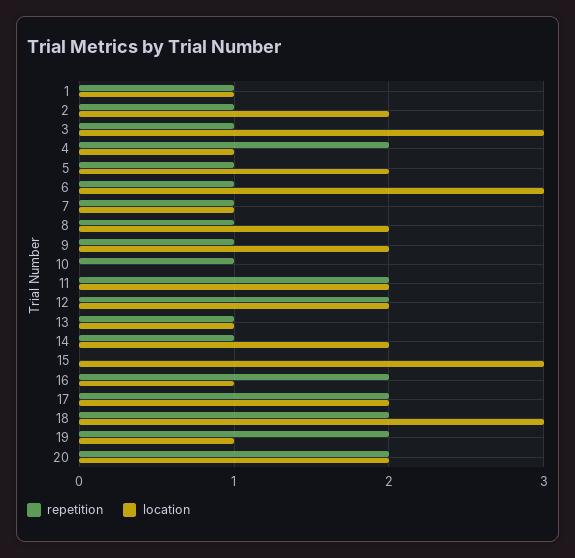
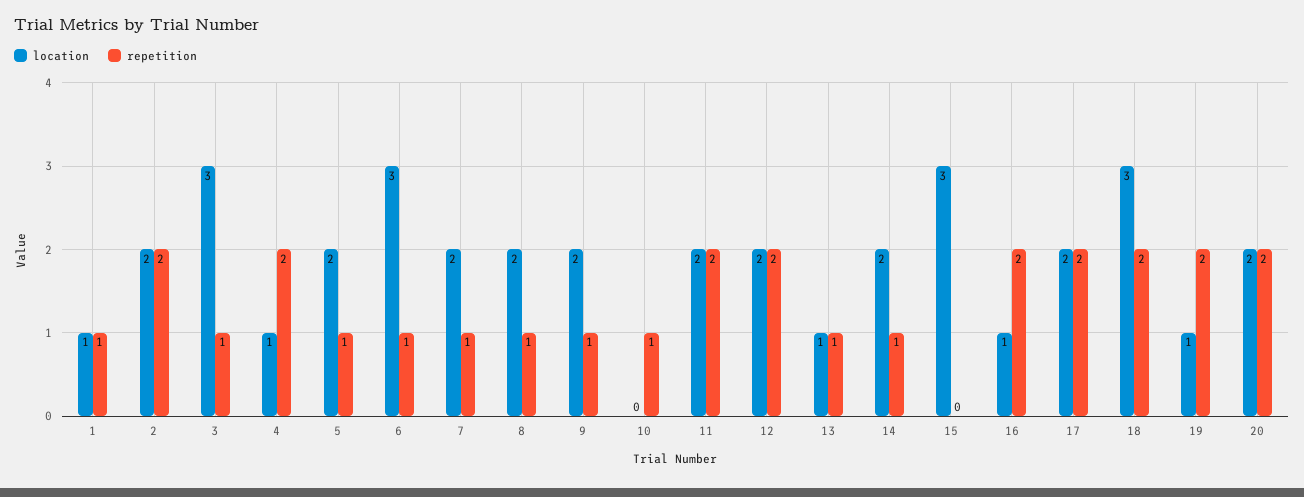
  {
    "repetition": {
      "1": 1,
-     "2": 1,
+     "2": 2,
      "3": 1,
      "4": 2,
      "5": 1,
      "6": 1,
      "7": 1,
      "8": 1,
      "9": 1,
      "10": 1,
      "11": 2,
      "12": 2,
      "13": 1,
      "14": 1,
      "15": 0,
      "16": 2,
      "17": 2,
      "18": 2,
      "19": 2,
      "20": 2
    },
    "location": {
      "1": 1,
      "2": 2,
      "3": 3,
      "4": 1,
      "5": 2,
      "6": 3,
-     "7": 1,
+     "7": 2,
      "8": 2,
      "9": 2,
      "10": 0,
      "11": 2,
      "12": 2,
      "13": 1,
      "14": 2,
      "15": 3,
      "16": 1,
      "17": 2,
      "18": 3,
      "19": 1,
      "20": 2
    }
  }

